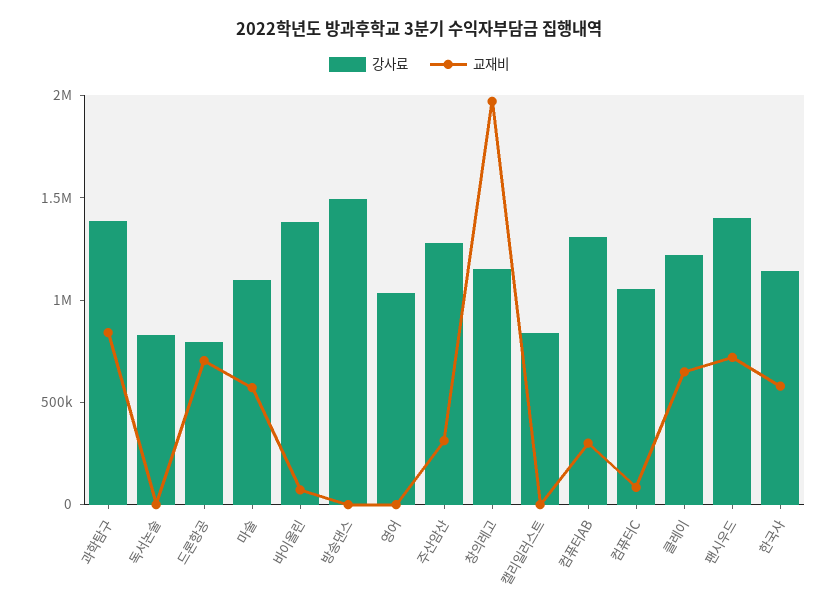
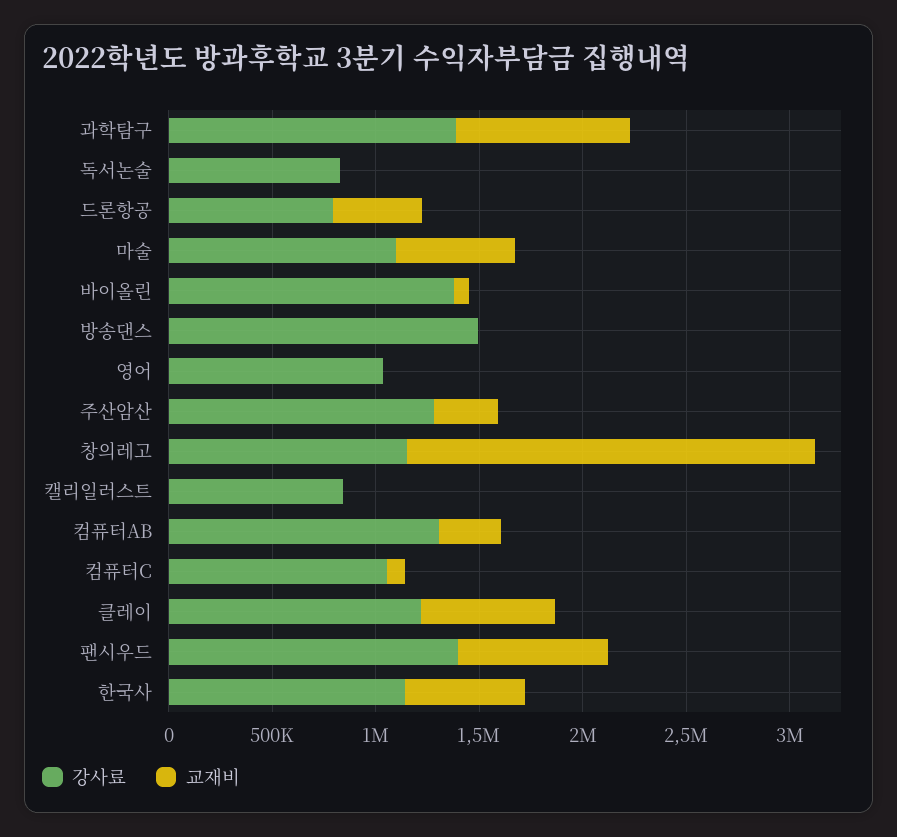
  {
    "강사료": {
      "과학탐구": 1400000,
      "독서논술": 800000,
      "드론항공": 800000,
      "마술": 1100000,
      "바이올린": 1400000,
      "방송댄스": 1500000,
      "영어": 1000000,
      "주산암산": 1300000,
      "창의레고": 1200000,
      "캘리일러스트": 800000,
      "컴퓨터AB": 1300000,
      "컴퓨터C": 1100000,
      "클레이": 1200000,
      "팬시우드": 1400000,
      "한국사": 1100000
    },
    "교재비": {
      "과학탐구": 800000,
      "독서논술": 0,
-     "드론항공": 700000,
+     "드론항공": 400000,
      "마술": 600000,
      "바이올린": 100000,
      "방송댄스": 0,
      "영어": 0,
      "주산암산": 300000,
      "창의레고": 2000000,
      "캘리일러스트": 0,
      "컴퓨터AB": 300000,
      "컴퓨터C": 100000,
      "클레이": 600000,
      "팬시우드": 700000,
      "한국사": 600000
    }
  }

